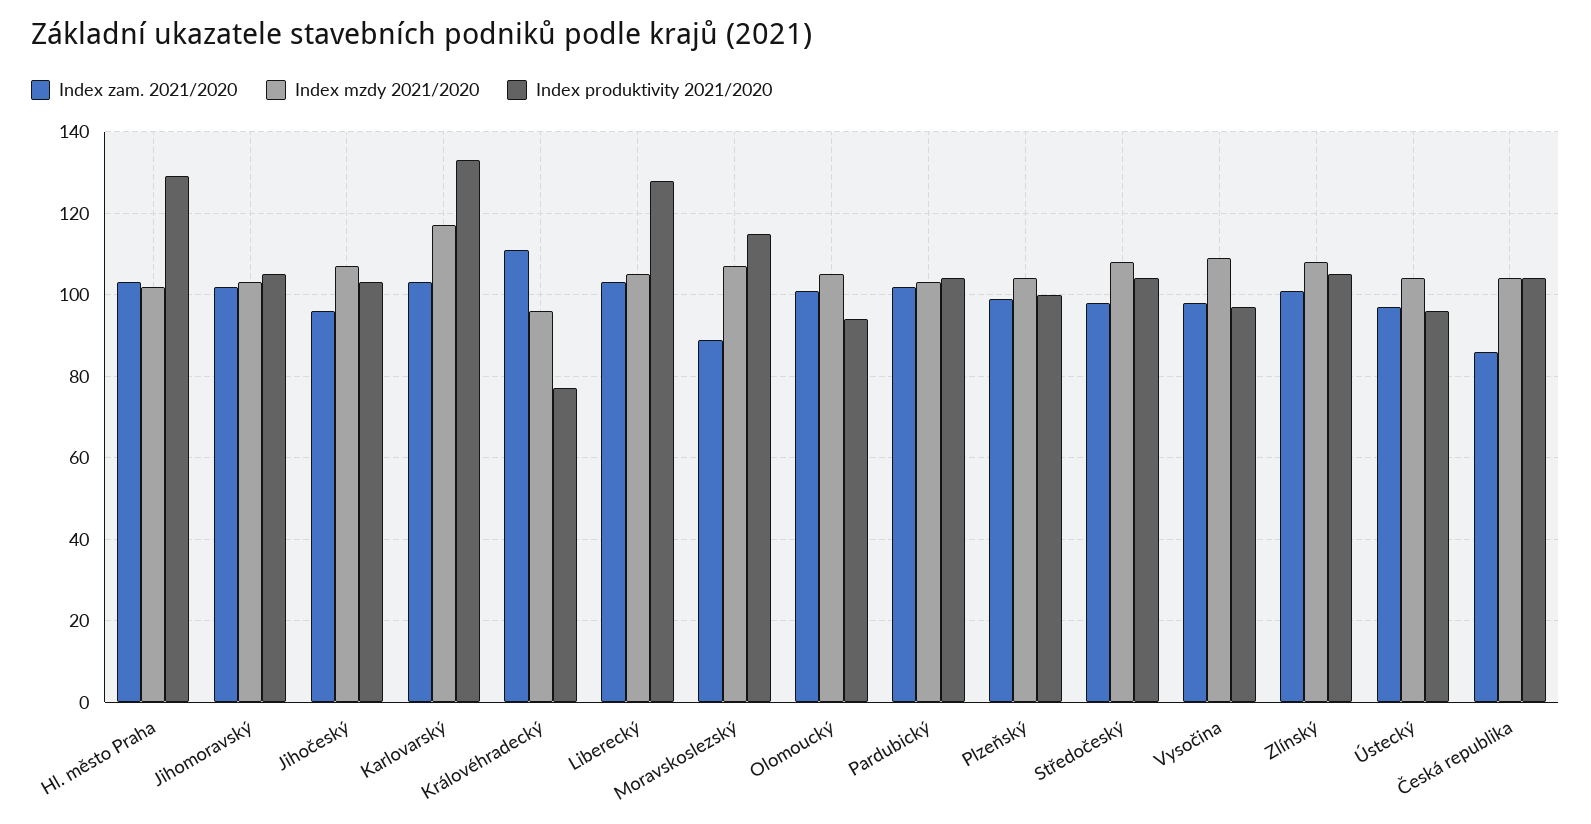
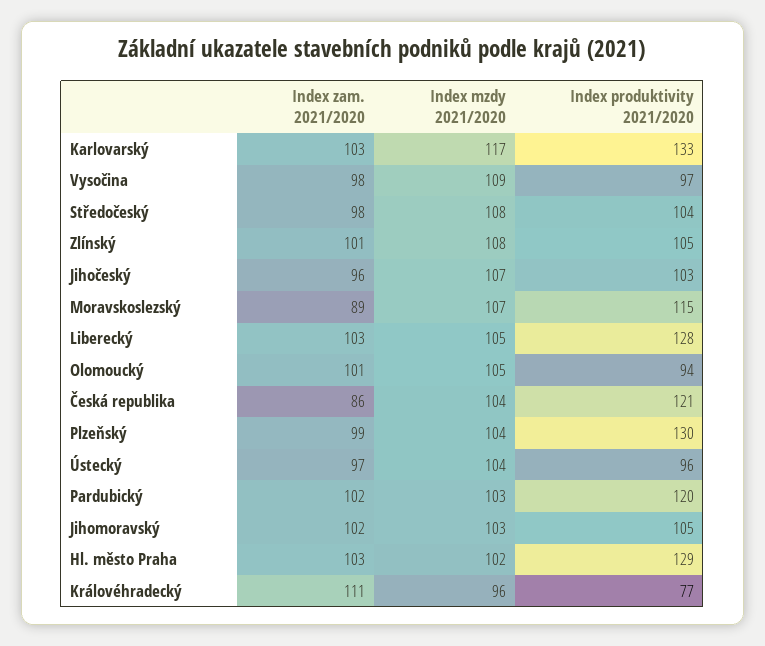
  {
    "Index zam. 2021/2020": {
      "Hl. město Praha": 103,
      "Jihomoravský": 102,
      "Jihočeský": 96,
      "Karlovarský": 103,
      "Královéhradecký": 111,
      "Liberecký": 103,
      "Moravskoslezský": 89,
      "Olomoucký": 101,
      "Pardubický": 102,
      "Plzeňský": 99,
      "Středočeský": 98,
      "Vysočina": 98,
      "Zlínský": 101,
      "Ústecký": 97,
      "Česká republika": 86
    },
    "Index mzdy 2021/2020": {
      "Hl. město Praha": 102,
      "Jihomoravský": 103,
      "Jihočeský": 107,
      "Karlovarský": 117,
      "Královéhradecký": 96,
      "Liberecký": 105,
      "Moravskoslezský": 107,
      "Olomoucký": 105,
      "Pardubický": 103,
      "Plzeňský": 104,
      "Středočeský": 108,
      "Vysočina": 109,
      "Zlínský": 108,
      "Ústecký": 104,
      "Česká republika": 104
    },
    "Index produktivity 2021/2020": {
      "Hl. město Praha": 129,
      "Jihomoravský": 105,
      "Jihočeský": 103,
      "Karlovarský": 133,
      "Královéhradecký": 77,
      "Liberecký": 128,
      "Moravskoslezský": 115,
      "Olomoucký": 94,
-     "Pardubický": 105,
+     "Pardubický": 120,
-     "Plzeňský": 100,
+     "Plzeňský": 130,
      "Středočeský": 104,
      "Vysočina": 97,
      "Zlínský": 105,
      "Ústecký": 96,
-     "Česká republika": 105
+     "Česká republika": 121
    }
  }

